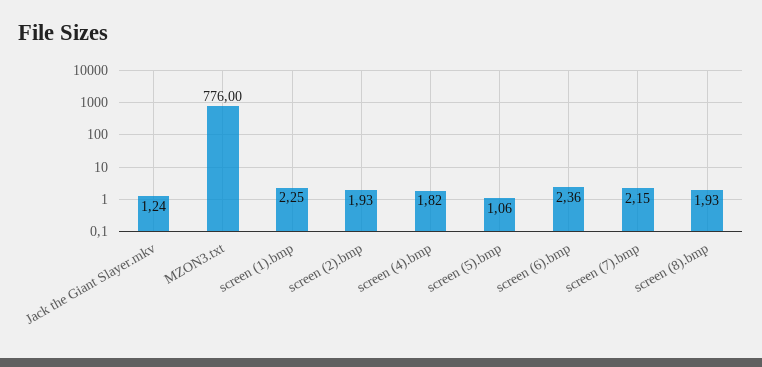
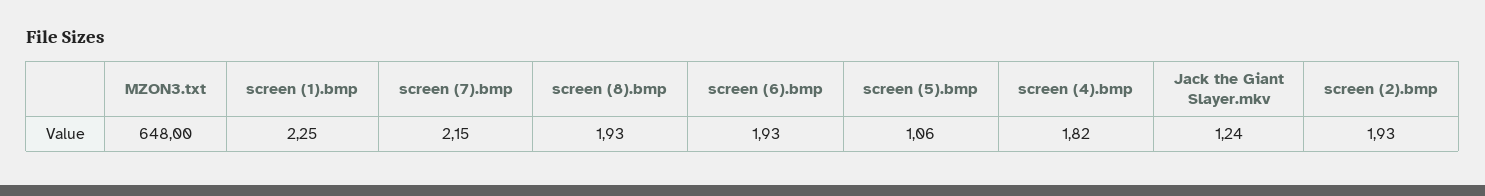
  {
    "Jack the Giant Slayer.mkv": 1.24,
-   "MZON3.txt": 776,
+   "MZON3.txt": 648,
    "screen (1).bmp": 2.25,
    "screen (2).bmp": 1.93,
    "screen (4).bmp": 1.82,
    "screen (5).bmp": 1.06,
-   "screen (6).bmp": 2.36,
+   "screen (6).bmp": 1.93,
    "screen (7).bmp": 2.15,
    "screen (8).bmp": 1.93
  }

